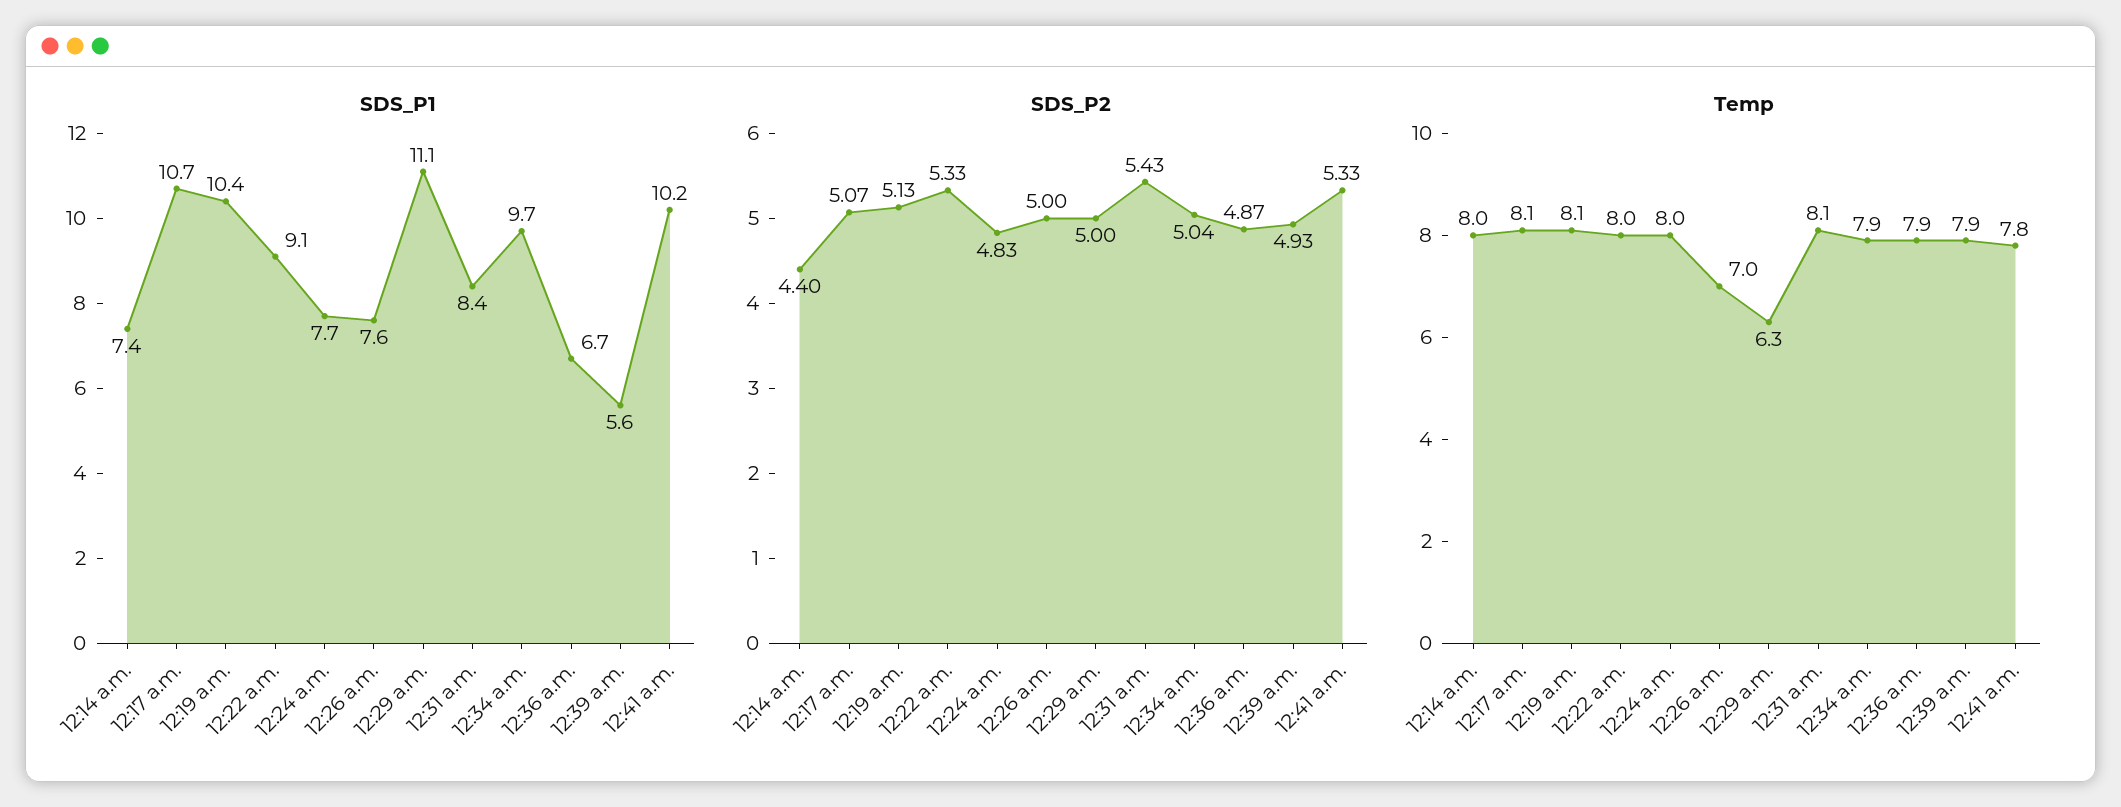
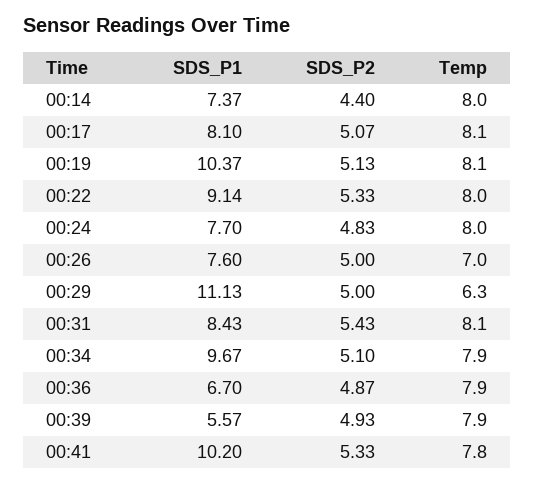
  {
    "SDS_P1": {
      "12:14 a.m.": 7.37,
-     "12:17 a.m.": 10.7,
+     "12:17 a.m.": 8.1,
      "12:19 a.m.": 10.37,
      "12:22 a.m.": 9.14,
      "12:24 a.m.": 7.7,
      "12:26 a.m.": 7.6,
      "12:29 a.m.": 11.13,
      "12:31 a.m.": 8.43,
      "12:34 a.m.": 9.67,
      "12:36 a.m.": 6.7,
      "12:39 a.m.": 5.57,
      "12:41 a.m.": 10.2
    },
    "SDS_P2": {
      "12:14 a.m.": 4.4,
      "12:17 a.m.": 5.07,
      "12:19 a.m.": 5.13,
      "12:22 a.m.": 5.33,
      "12:24 a.m.": 4.83,
      "12:26 a.m.": 5,
      "12:29 a.m.": 5,
      "12:31 a.m.": 5.43,
-     "12:34 a.m.": 5.04,
+     "12:34 a.m.": 5.1,
      "12:36 a.m.": 4.87,
      "12:39 a.m.": 4.93,
      "12:41 a.m.": 5.33
    },
    "Temp": {
      "12:14 a.m.": 8,
      "12:17 a.m.": 8.1,
      "12:19 a.m.": 8.1,
      "12:22 a.m.": 8,
      "12:24 a.m.": 8,
      "12:26 a.m.": 7,
      "12:29 a.m.": 6.3,
      "12:31 a.m.": 8.1,
      "12:34 a.m.": 7.9,
      "12:36 a.m.": 7.9,
      "12:39 a.m.": 7.9,
      "12:41 a.m.": 7.8
    }
  }

